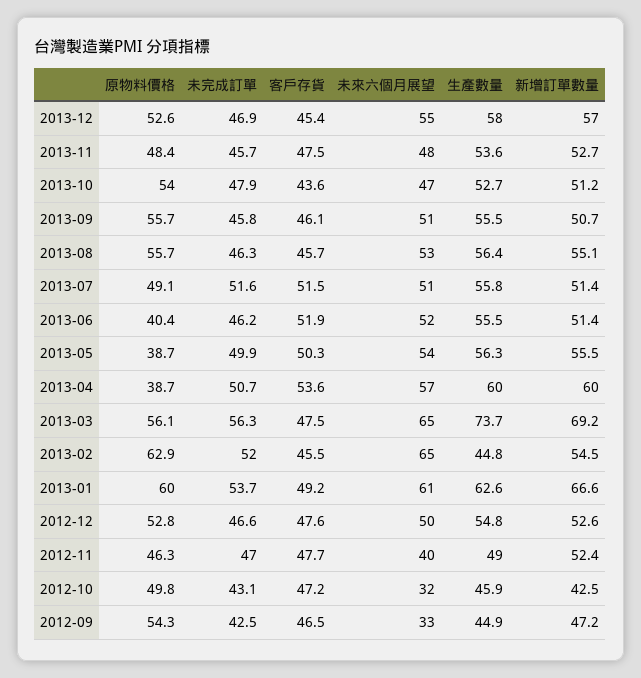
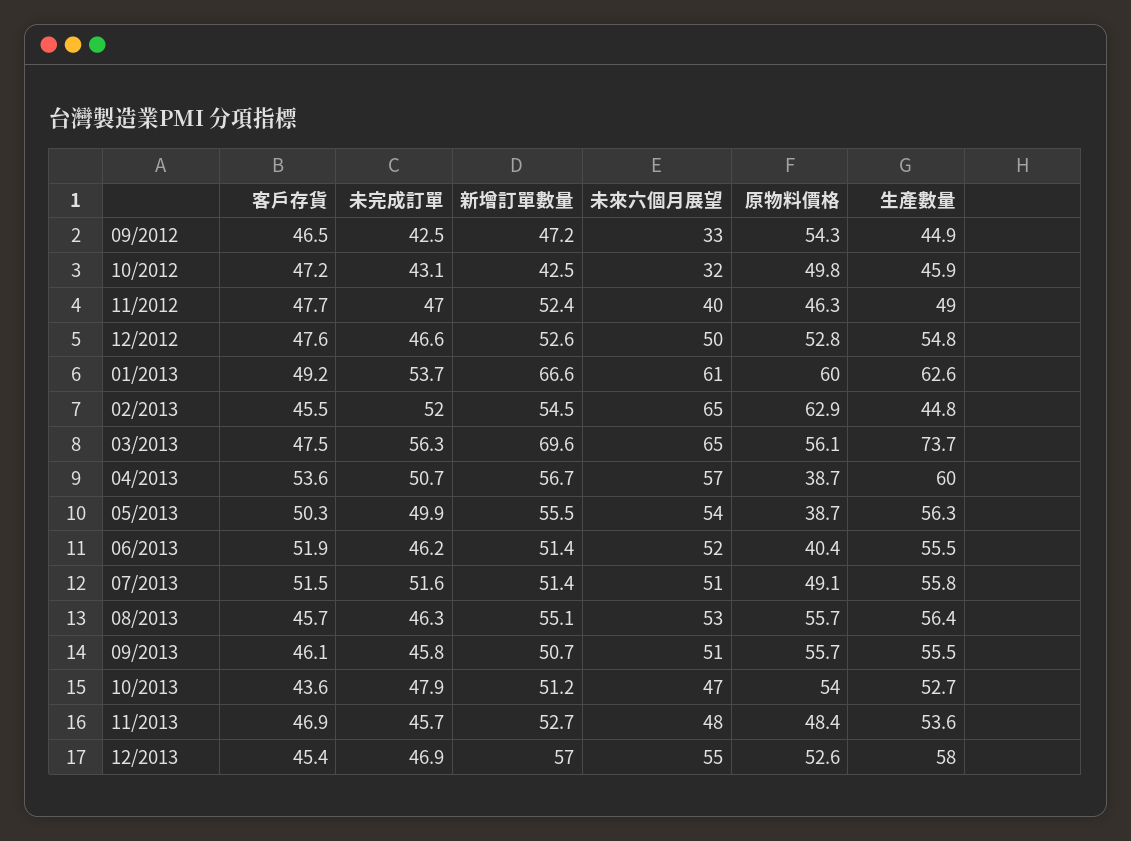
  {
    "原物料價格": {
      "2013-12": 52.6,
      "2013-11": 48.4,
      "2013-10": 54,
      "2013-09": 55.7,
      "2013-08": 55.7,
      "2013-07": 49.1,
      "2013-06": 40.4,
      "2013-05": 38.7,
      "2013-04": 38.7,
      "2013-03": 56.1,
      "2013-02": 62.9,
      "2013-01": 60,
      "2012-12": 52.8,
      "2012-11": 46.3,
      "2012-10": 49.8,
      "2012-09": 54.3
    },
    "未完成訂單": {
      "2013-12": 46.9,
      "2013-11": 45.7,
      "2013-10": 47.9,
      "2013-09": 45.8,
      "2013-08": 46.3,
      "2013-07": 51.6,
      "2013-06": 46.2,
      "2013-05": 49.9,
      "2013-04": 50.7,
      "2013-03": 56.3,
      "2013-02": 52,
      "2013-01": 53.7,
      "2012-12": 46.6,
      "2012-11": 47,
      "2012-10": 43.1,
      "2012-09": 42.5
    },
    "客戶存貨": {
      "2013-12": 45.4,
-     "2013-11": 47.5,
+     "2013-11": 46.9,
      "2013-10": 43.6,
      "2013-09": 46.1,
      "2013-08": 45.7,
      "2013-07": 51.5,
      "2013-06": 51.9,
      "2013-05": 50.3,
      "2013-04": 53.6,
      "2013-03": 47.5,
      "2013-02": 45.5,
      "2013-01": 49.2,
      "2012-12": 47.6,
      "2012-11": 47.7,
      "2012-10": 47.2,
      "2012-09": 46.5
    },
    "未來六個月展望": {
      "2013-12": 55,
      "2013-11": 48,
      "2013-10": 47,
      "2013-09": 51,
      "2013-08": 53,
      "2013-07": 51,
      "2013-06": 52,
      "2013-05": 54,
      "2013-04": 57,
      "2013-03": 65,
      "2013-02": 65,
      "2013-01": 61,
      "2012-12": 50,
      "2012-11": 40,
      "2012-10": 32,
      "2012-09": 33
    },
    "生產數量": {
      "2013-12": 58,
      "2013-11": 53.6,
      "2013-10": 52.7,
      "2013-09": 55.5,
      "2013-08": 56.4,
      "2013-07": 55.8,
      "2013-06": 55.5,
      "2013-05": 56.3,
      "2013-04": 60,
      "2013-03": 73.7,
      "2013-02": 44.8,
      "2013-01": 62.6,
      "2012-12": 54.8,
      "2012-11": 49,
      "2012-10": 45.9,
      "2012-09": 44.9
    },
    "新增訂單數量": {
      "2013-12": 57,
      "2013-11": 52.7,
      "2013-10": 51.2,
      "2013-09": 50.7,
      "2013-08": 55.1,
      "2013-07": 51.4,
      "2013-06": 51.4,
      "2013-05": 55.5,
-     "2013-04": 60,
+     "2013-04": 56.7,
-     "2013-03": 69.2,
+     "2013-03": 69.6,
      "2013-02": 54.5,
      "2013-01": 66.6,
      "2012-12": 52.6,
      "2012-11": 52.4,
      "2012-10": 42.5,
      "2012-09": 47.2
    }
  }

